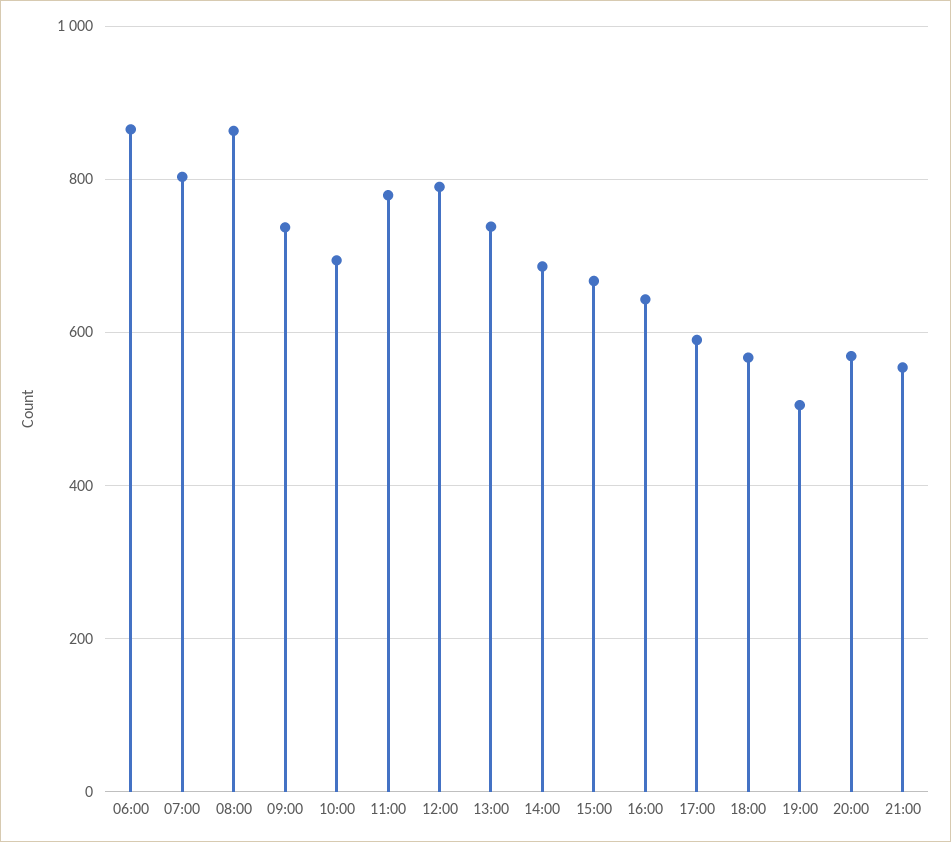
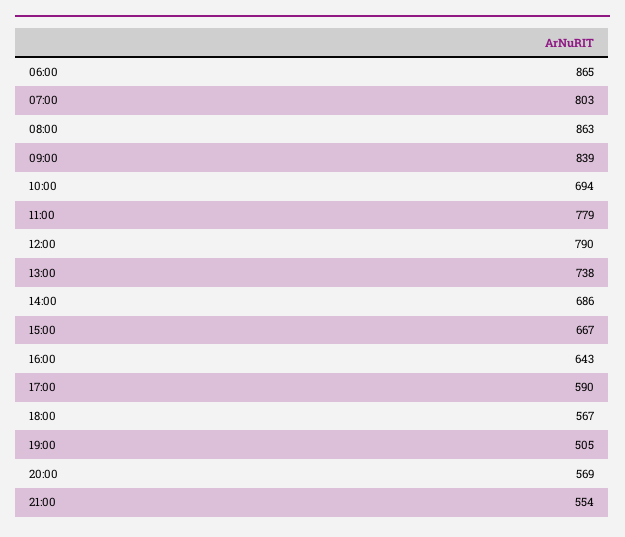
  {
    "06:00": 865,
    "07:00": 803,
    "08:00": 863,
-   "09:00": 740,
+   "09:00": 839,
    "10:00": 694,
    "11:00": 779,
    "12:00": 790,
    "13:00": 738,
    "14:00": 686,
    "15:00": 667,
    "16:00": 643,
    "17:00": 590,
    "18:00": 567,
    "19:00": 505,
    "20:00": 569,
    "21:00": 554
  }

